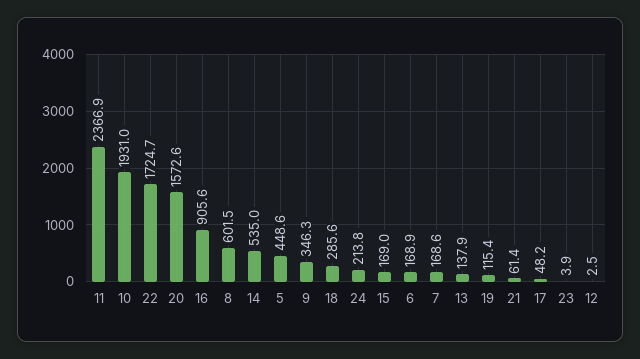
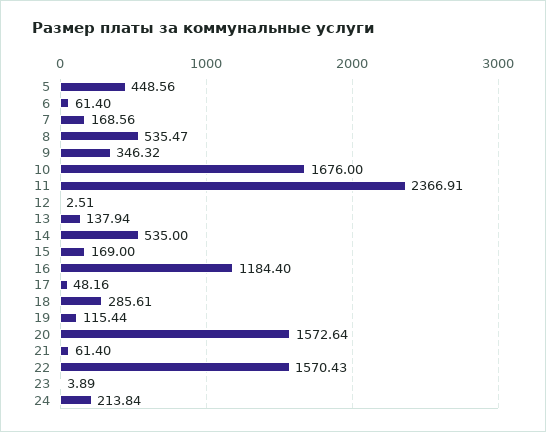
  {
    "11": 2366.91,
-   "10": 1931,
+   "10": 1676,
-   "22": 1724.7,
+   "22": 1570.43,
    "20": 1572.64,
-   "16": 905.6,
+   "16": 1184.4,
-   "8": 601.5,
+   "8": 535.47,
    "14": 535,
    "5": 448.56,
    "9": 346.32,
    "18": 285.61,
    "24": 213.84,
    "15": 169,
-   "6": 168.9,
+   "6": 61.4,
    "7": 168.56,
    "13": 137.94,
    "19": 115.44,
    "21": 61.4,
    "17": 48.16,
    "23": 3.89,
    "12": 2.51
  }

